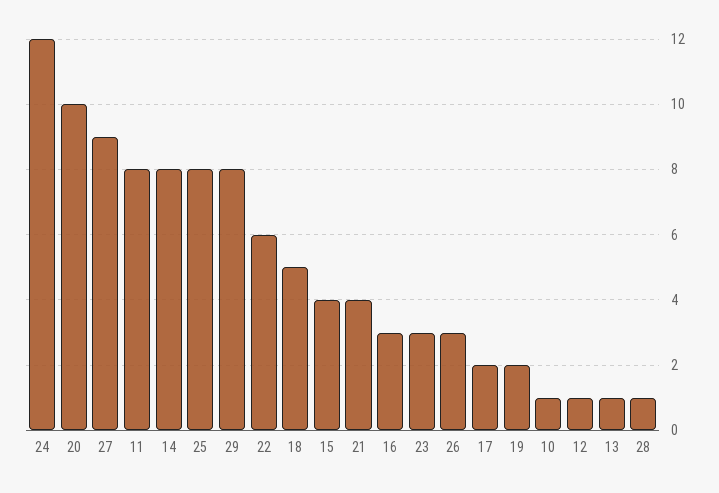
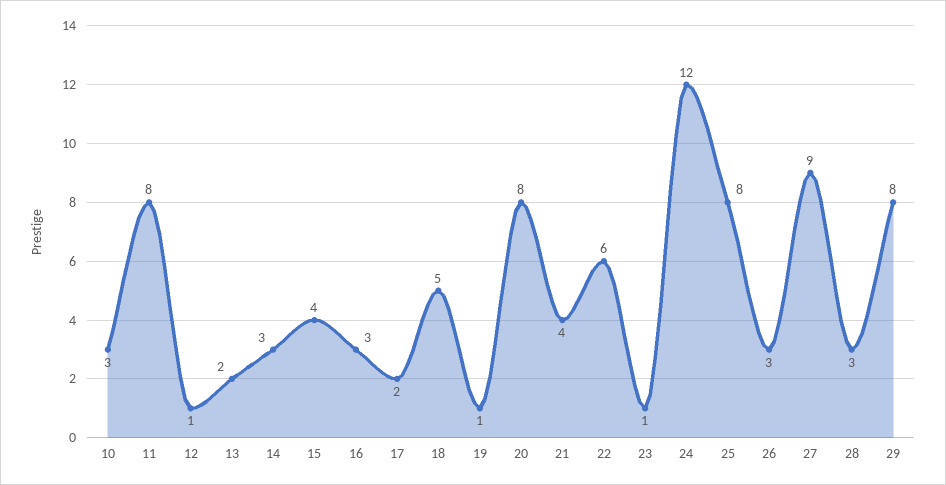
  {
    "24": 12,
-   "20": 10,
+   "20": 8,
    "27": 9,
    "11": 8,
-   "14": 8,
+   "14": 3,
    "25": 8,
    "29": 8,
    "22": 6,
    "18": 5,
    "15": 4,
    "21": 4,
    "16": 3,
-   "23": 3,
+   "23": 1,
    "26": 3,
    "17": 2,
-   "19": 2,
+   "19": 1,
-   "10": 1,
+   "10": 3,
    "12": 1,
-   "13": 1,
+   "13": 2,
-   "28": 1
+   "28": 3
  }

